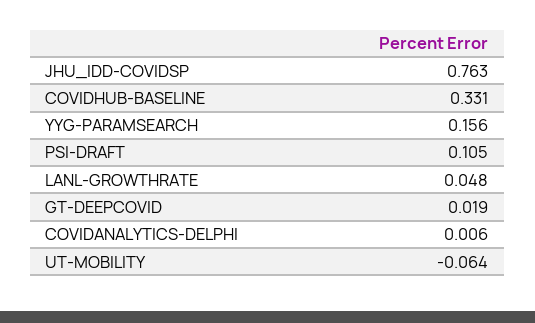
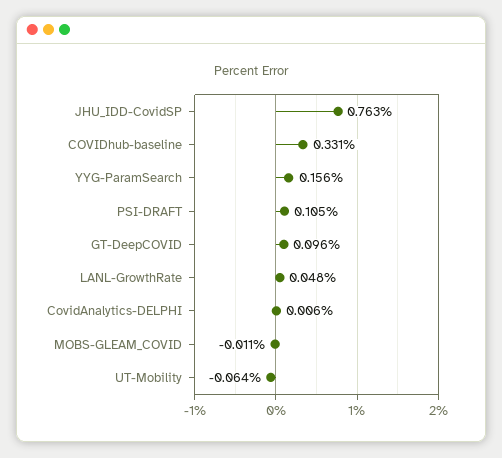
  {
    "JHU_IDD-COVIDSP": 0.763,
    "COVIDHUB-BASELINE": 0.331,
    "YYG-PARAMSEARCH": 0.156,
    "PSI-DRAFT": 0.105,
    "LANL-GROWTHRATE": 0.048,
-   "GT-DEEPCOVID": 0.019,
+   "GT-DEEPCOVID": 0.096,
    "COVIDANALYTICS-DELPHI": 0.006,
-   "UT-MOBILITY": -0.064
+   "UT-MOBILITY": -0.064,
+   "MOBS-GLEAM_COVID": -0.011
  }

